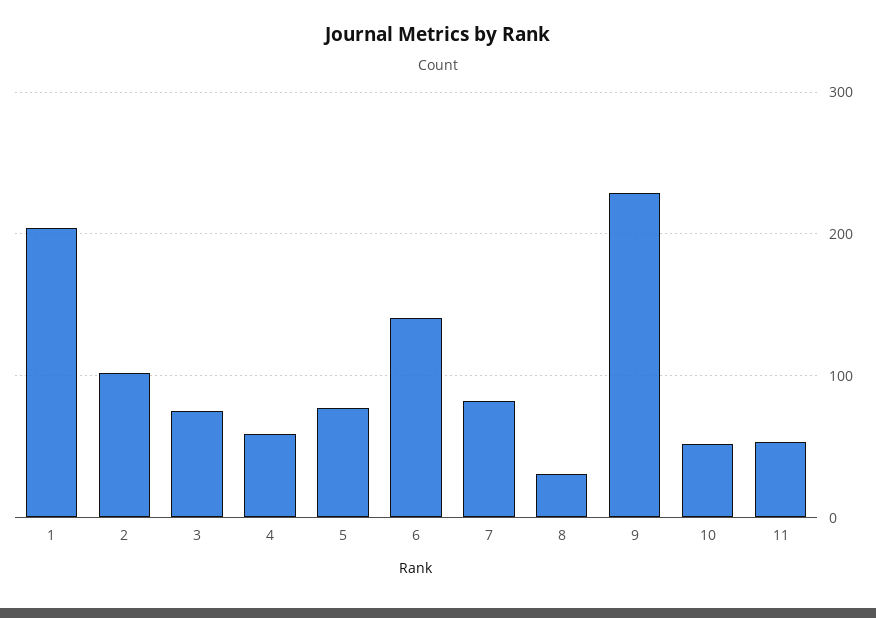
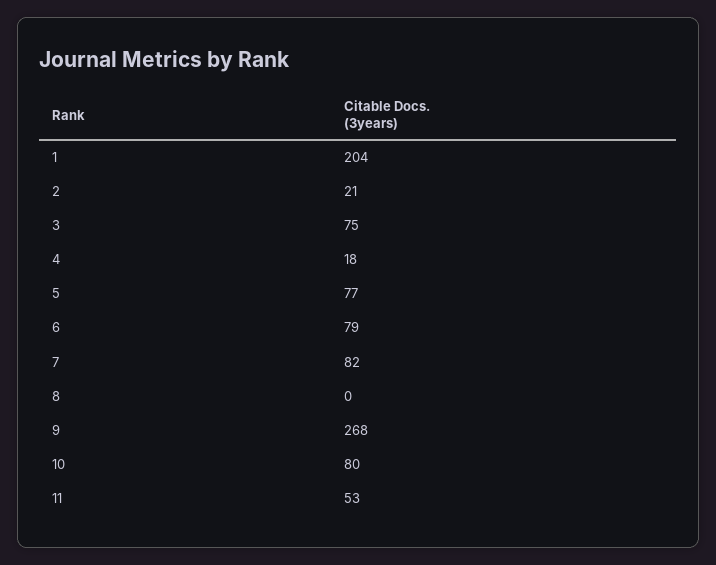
  {
    "1": 204,
-   "2": 100,
+   "2": 21,
    "3": 75,
-   "4": 60,
+   "4": 18,
    "5": 77,
-   "6": 140,
+   "6": 79,
    "7": 82,
-   "8": 30,
+   "8": 0,
-   "9": 230,
+   "9": 268,
-   "10": 50,
+   "10": 80,
    "11": 53
  }

